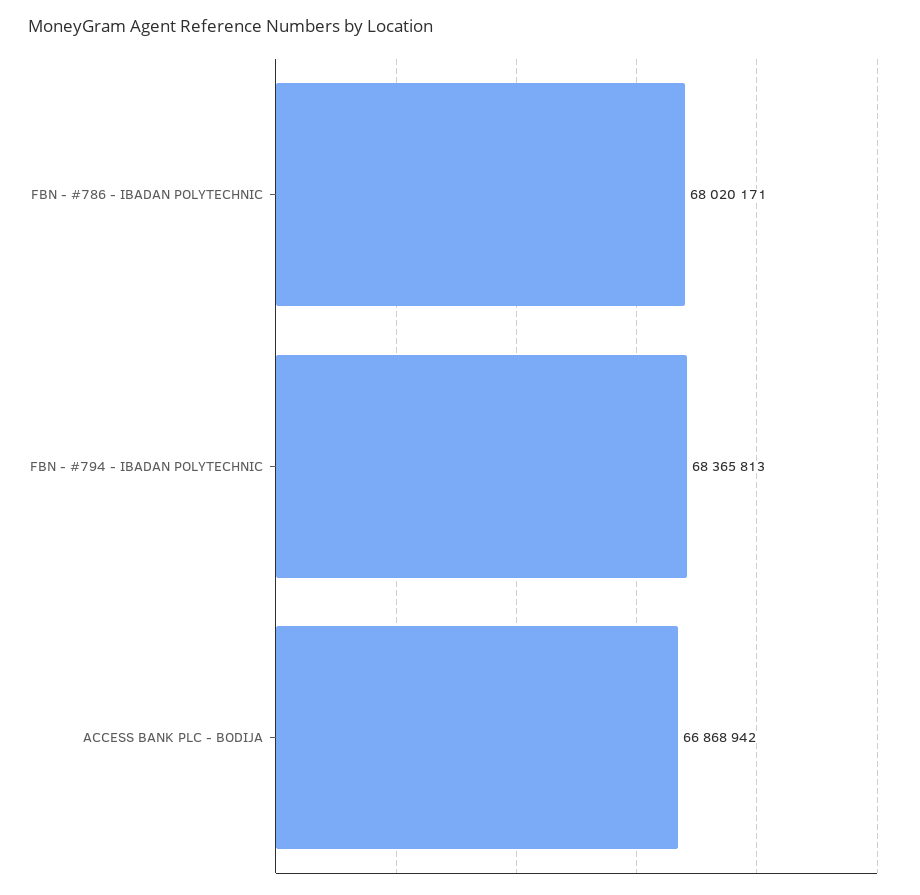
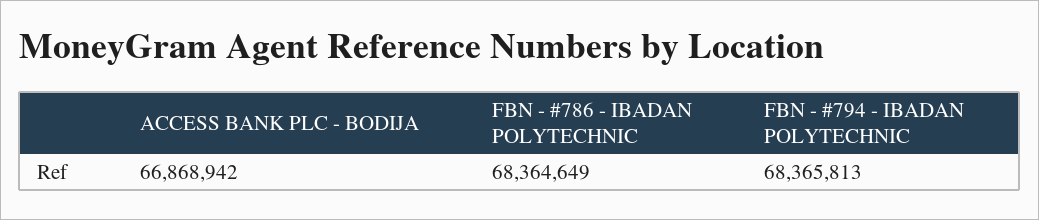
  {
-   "FBN - #786 - IBADAN POLYTECHNIC": 68020171,
+   "FBN - #786 - IBADAN POLYTECHNIC": 68364649,
    "FBN - #794 - IBADAN POLYTECHNIC": 68365813,
    "ACCESS BANK PLC - BODIJA": 66868942
  }

